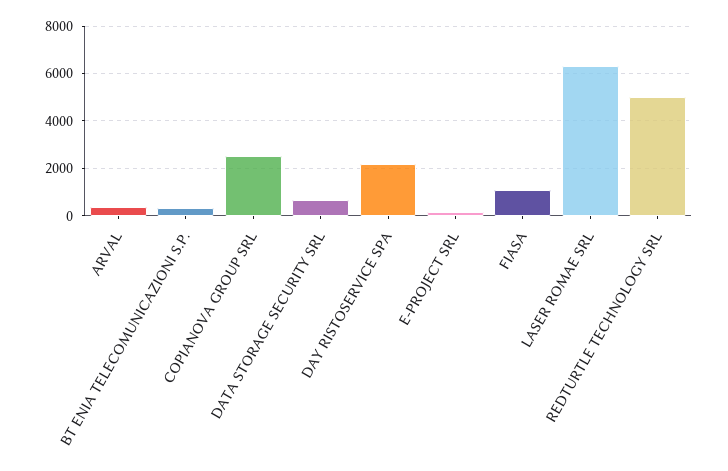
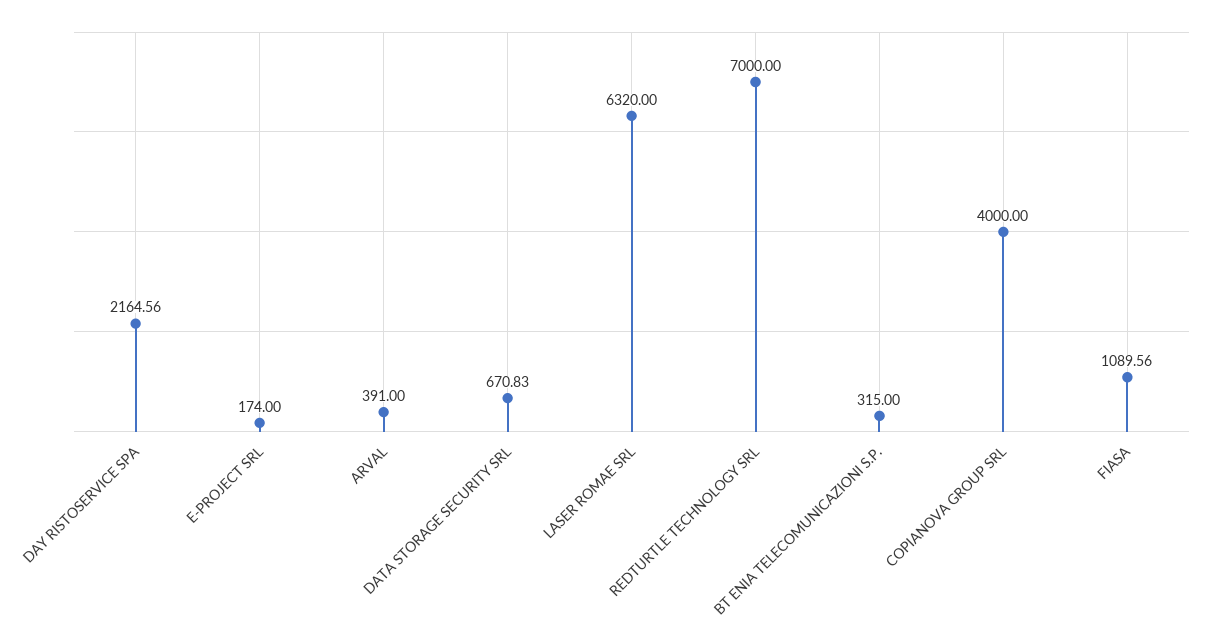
  {
    "ARVAL": 391,
    "BT ENIA TELECOMUNICAZIONI S.P.": 315,
-   "COPIANOVA GROUP SRL": 2500,
+   "COPIANOVA GROUP SRL": 4000,
    "DATA STORAGE SECURITY SRL": 670.83,
    "DAY RISTOSERVICE SPA": 2164.56,
    "E-PROJECT SRL": 174,
    "FIASA": 1089.56,
    "LASER ROMAE SRL": 6320,
-   "REDTURTLE TECHNOLOGY SRL": 5000
+   "REDTURTLE TECHNOLOGY SRL": 7000
  }

